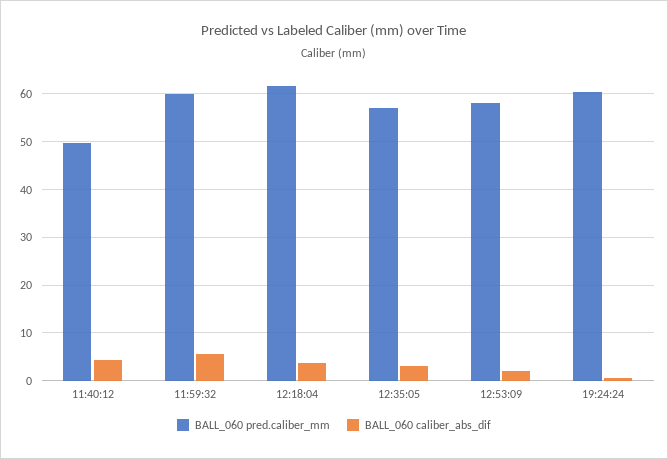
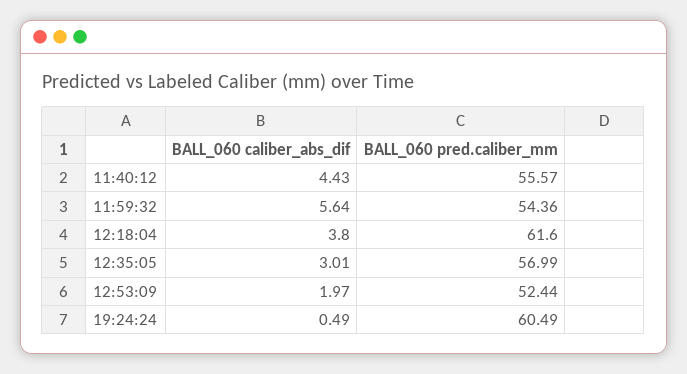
  {
    "BALL_060 pred.caliber_mm": {
-     "11:40:12": 50,
+     "11:40:12": 55.57,
-     "11:59:32": 60,
+     "11:59:32": 54.36,
      "12:18:04": 61.6,
      "12:35:05": 56.99,
-     "12:53:09": 58,
+     "12:53:09": 52.44,
      "19:24:24": 60.49
    },
    "BALL_060 caliber_abs_dif": {
      "11:40:12": 4.43,
      "11:59:32": 5.64,
      "12:18:04": 3.8,
      "12:35:05": 3.01,
      "12:53:09": 1.97,
      "19:24:24": 0.49
    }
  }

